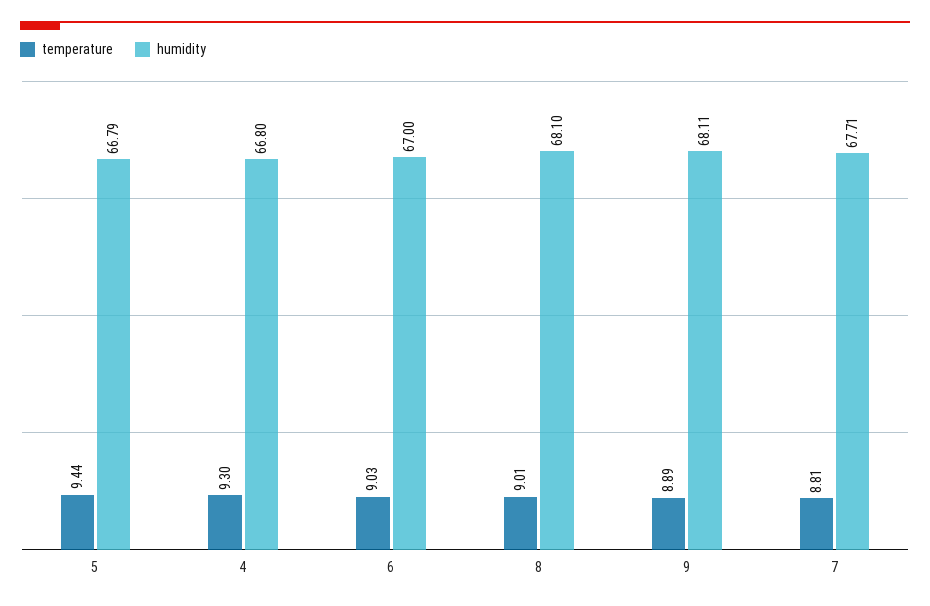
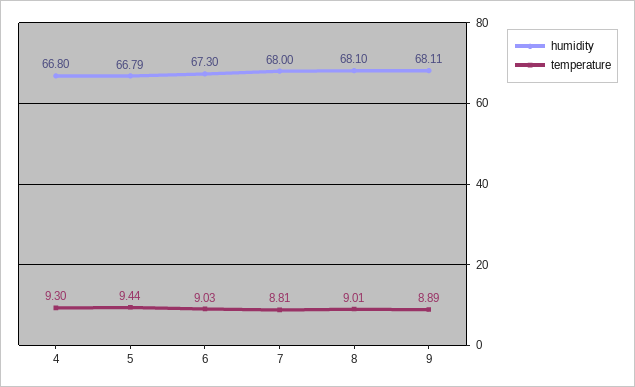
  {
    "temperature": {
      "5": 9.44,
      "4": 9.3,
      "6": 9.03,
      "8": 9.01,
      "9": 8.89,
      "7": 8.81
    },
    "humidity": {
      "5": 66.79,
      "4": 66.8,
-     "6": 67,
+     "6": 67.3,
      "8": 68.1,
      "9": 68.11,
-     "7": 67.71
+     "7": 68
    }
  }

